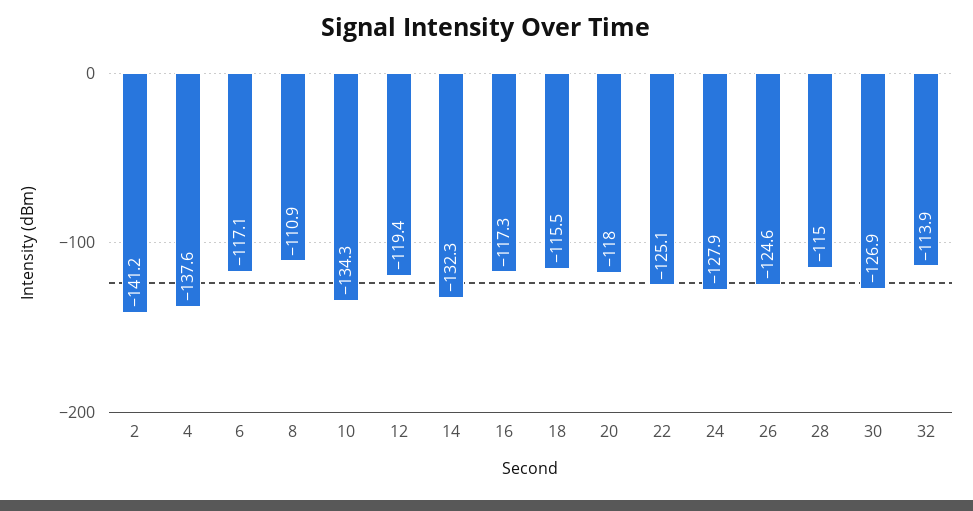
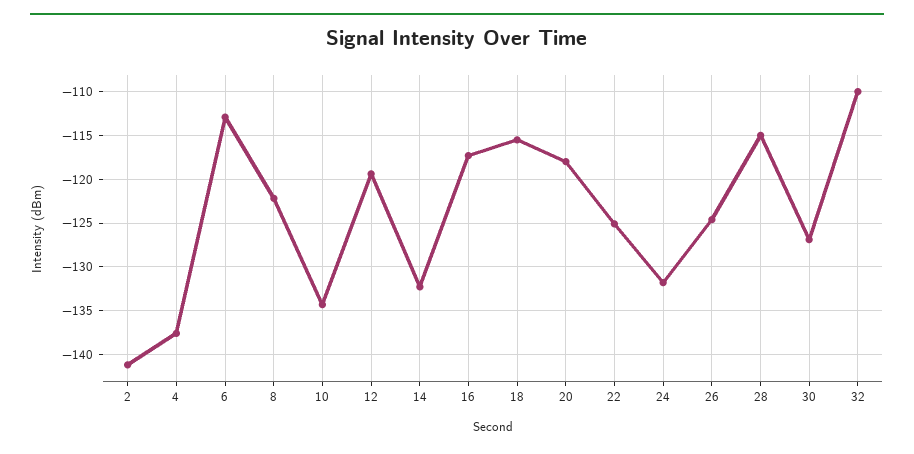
  {
    "2": -141.2,
    "4": -137.6,
-   "6": -117.1,
+   "6": -113,
-   "8": -110.9,
+   "8": -122,
    "10": -134.3,
    "12": -119.4,
    "14": -132.3,
    "16": -117.3,
    "18": -115.5,
    "20": -118,
    "22": -125.1,
-   "24": -127.9,
+   "24": -132,
    "26": -124.6,
    "28": -115,
    "30": -126.9,
-   "32": -113.9
+   "32": -110
  }

